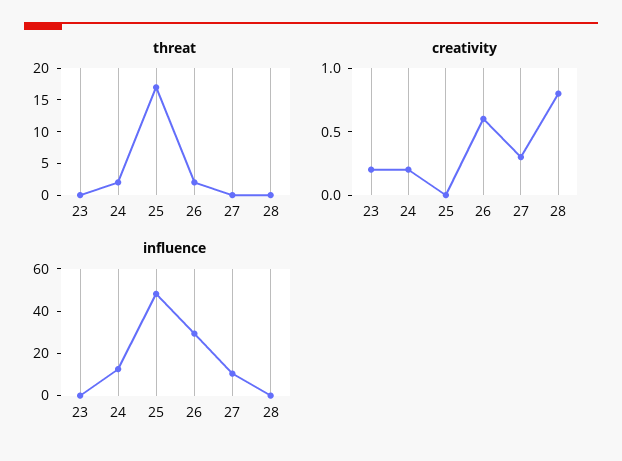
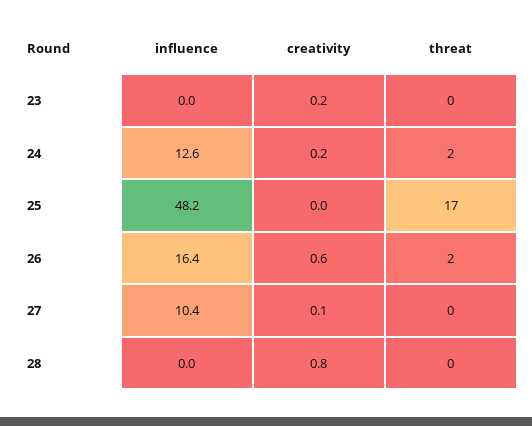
  {
    "threat": {
      "23": 0,
      "24": 2,
      "25": 17,
      "26": 2,
      "27": 0,
      "28": 0
    },
    "creativity": {
      "23": 0.2,
      "24": 0.2,
      "25": 0,
      "26": 0.6,
-     "27": 0.3,
+     "27": 0.1,
      "28": 0.8
    },
    "influence": {
      "23": 0,
      "24": 12.6,
      "25": 48.2,
-     "26": 30,
+     "26": 16.4,
      "27": 10.4,
      "28": 0
    }
  }

